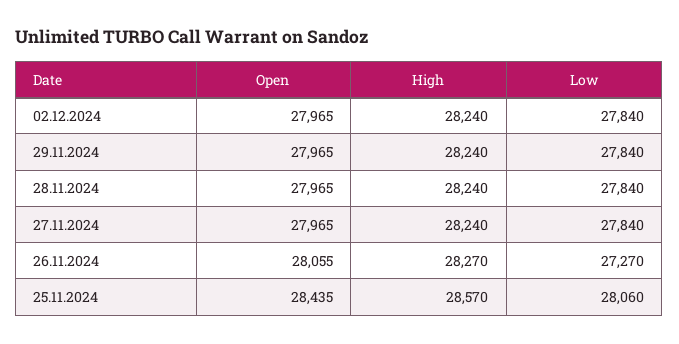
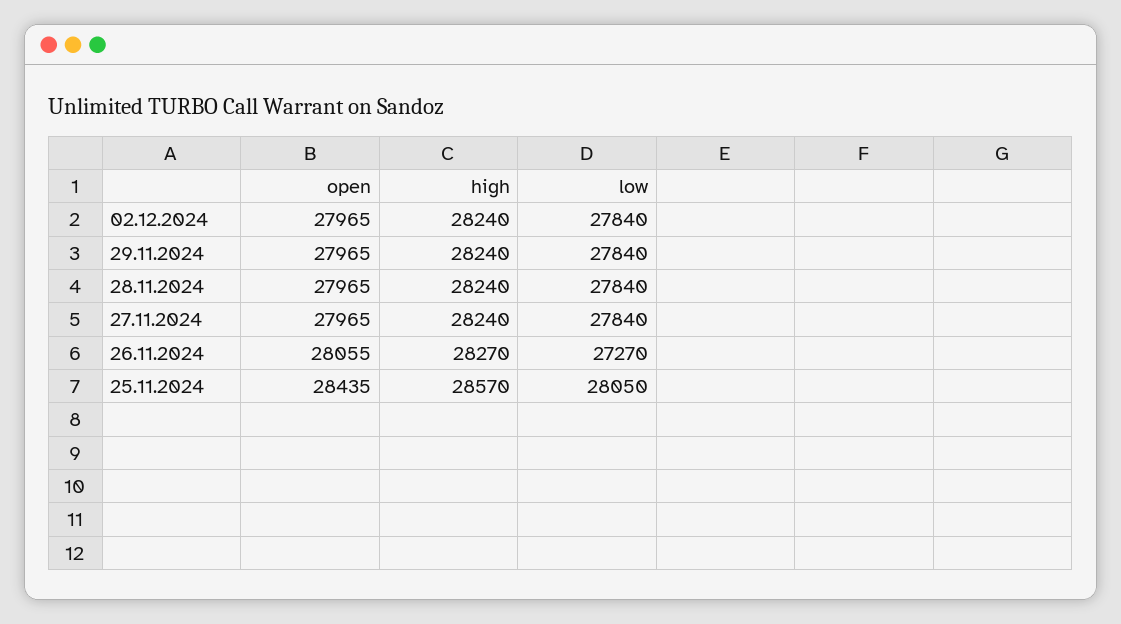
  {
    "Open": {
      "02.12.2024": 27965,
      "29.11.2024": 27965,
      "28.11.2024": 27965,
      "27.11.2024": 27965,
      "26.11.2024": 28055,
      "25.11.2024": 28435
    },
    "High": {
      "02.12.2024": 28240,
      "29.11.2024": 28240,
      "28.11.2024": 28240,
      "27.11.2024": 28240,
      "26.11.2024": 28270,
      "25.11.2024": 28570
    },
    "Low": {
      "02.12.2024": 27840,
      "29.11.2024": 27840,
      "28.11.2024": 27840,
      "27.11.2024": 27840,
      "26.11.2024": 27270,
-     "25.11.2024": 28060
+     "25.11.2024": 28050
    }
  }

